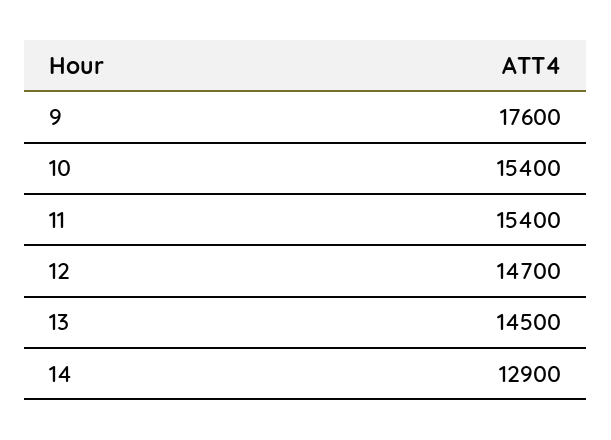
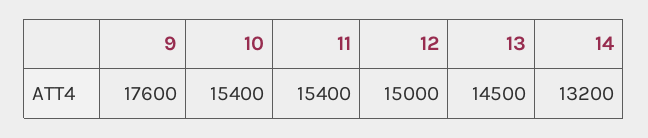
  {
    "9": 17600,
    "10": 15400,
    "11": 15400,
-   "12": 14700,
+   "12": 15000,
    "13": 14500,
-   "14": 12900
+   "14": 13200
  }

